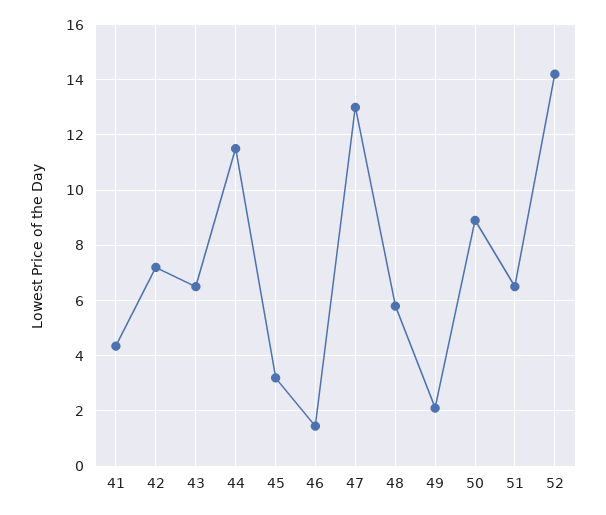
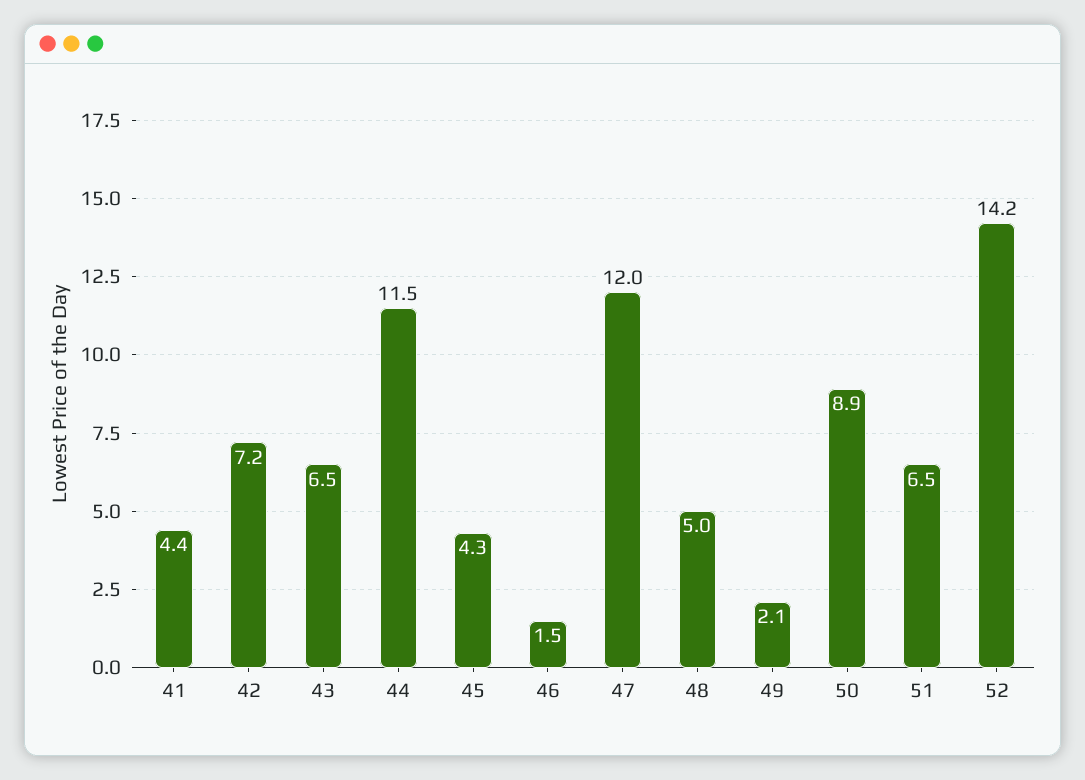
  {
    "41": 4.4,
    "42": 7.2,
    "43": 6.5,
    "44": 11.5,
-   "45": 3.25,
+   "45": 4.3,
    "46": 1.5,
-   "47": 13,
+   "47": 12,
-   "48": 5.75,
+   "48": 5,
    "49": 2.1,
    "50": 8.9,
    "51": 6.5,
    "52": 14.2
  }

